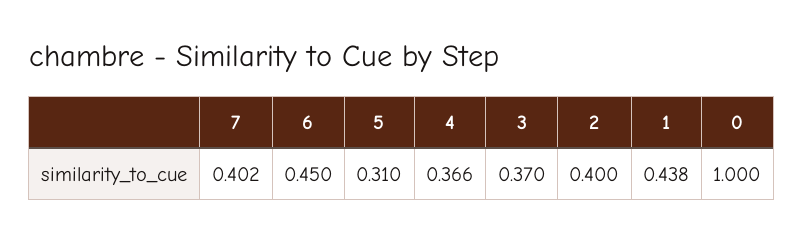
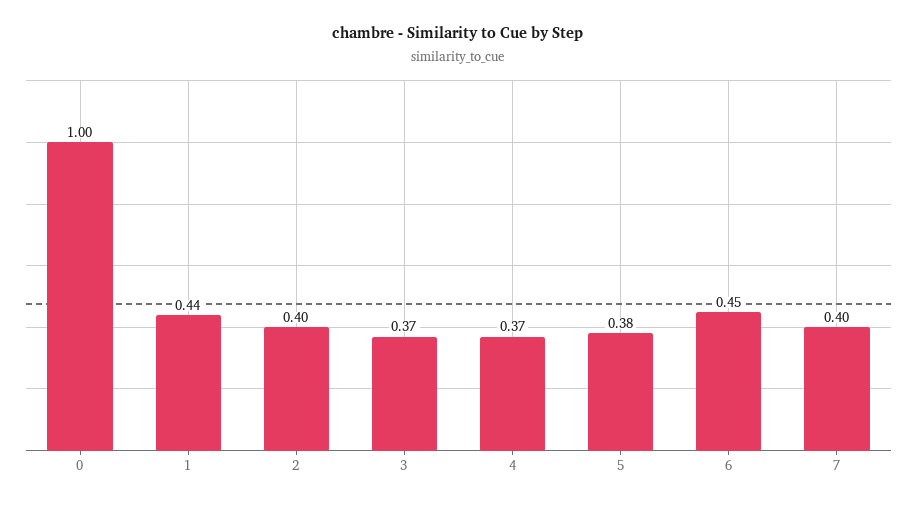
  {
    "7": 0.402,
    "6": 0.45,
-   "5": 0.31,
+   "5": 0.38,
    "4": 0.366,
    "3": 0.37,
    "2": 0.4,
    "1": 0.438,
    "0": 1
  }

